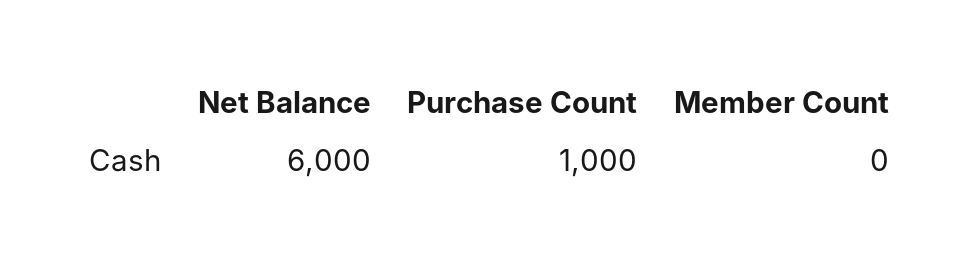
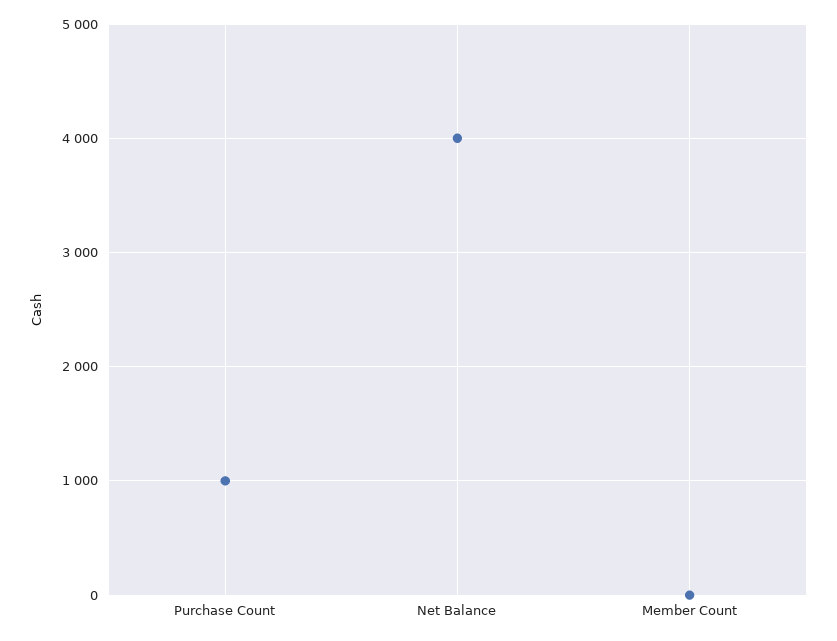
  {
-   "Net Balance": 6000,
+   "Net Balance": 4000,
    "Purchase Count": 1000,
    "Member Count": 0
  }

